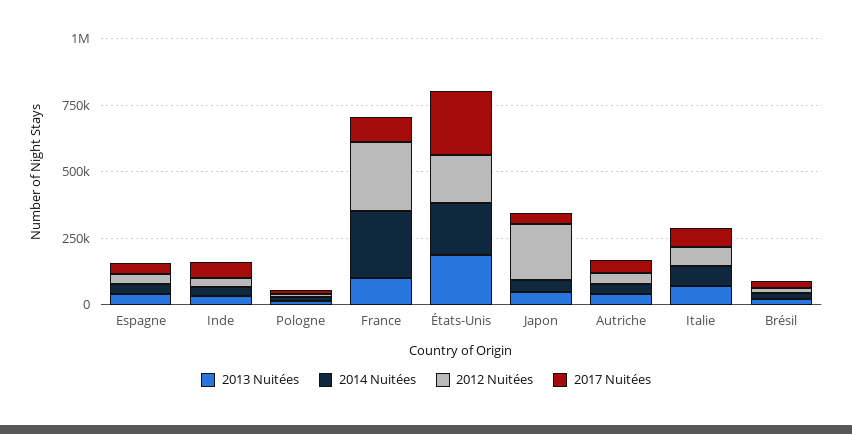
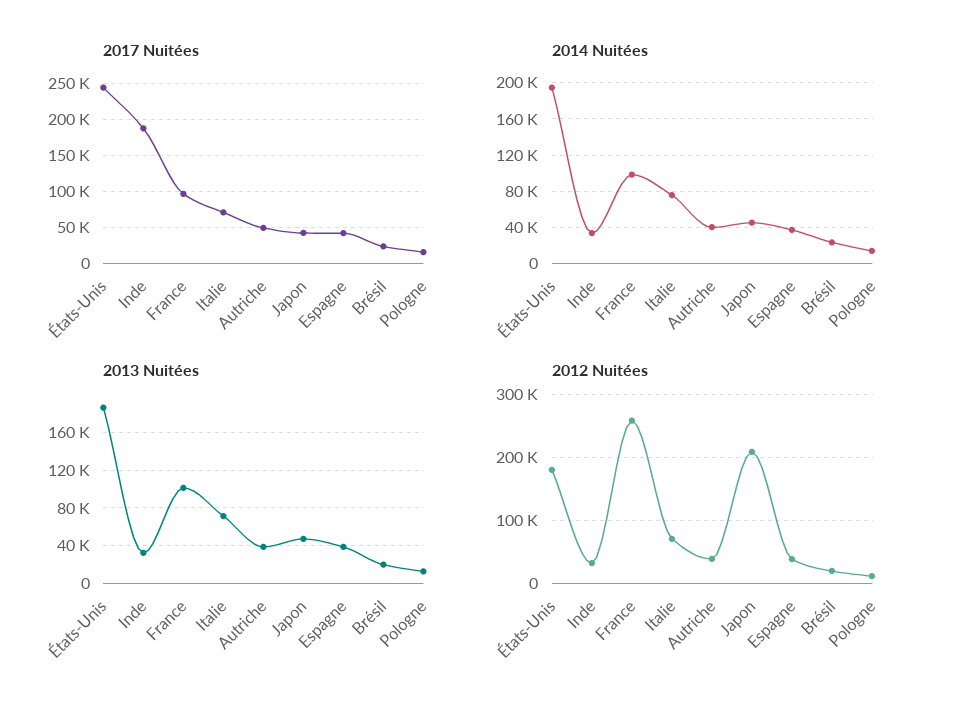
  {
    "2013 Nuitées": {
      "Espagne": 40000,
      "Inde": 30000,
      "Pologne": 10000,
      "France": 100000,
      "États-Unis": 190000,
      "Japon": 50000,
      "Autriche": 40000,
      "Italie": 70000,
      "Brésil": 20000
    },
    "2014 Nuitées": {
      "Espagne": 40000,
      "Inde": 30000,
      "Pologne": 10000,
-     "France": 250000,
+     "France": 100000,
      "États-Unis": 190000,
      "Japon": 50000,
      "Autriche": 40000,
      "Italie": 80000,
      "Brésil": 20000
    },
    "2012 Nuitées": {
      "Espagne": 40000,
      "Inde": 30000,
      "Pologne": 10000,
      "France": 260000,
      "États-Unis": 180000,
      "Japon": 210000,
      "Autriche": 40000,
      "Italie": 70000,
      "Brésil": 20000
    },
    "2017 Nuitées": {
      "Espagne": 40000,
-     "Inde": 50000,
+     "Inde": 190000,
      "Pologne": 20000,
      "France": 100000,
      "États-Unis": 240000,
      "Japon": 40000,
      "Autriche": 50000,
      "Italie": 70000,
      "Brésil": 20000
    }
  }

